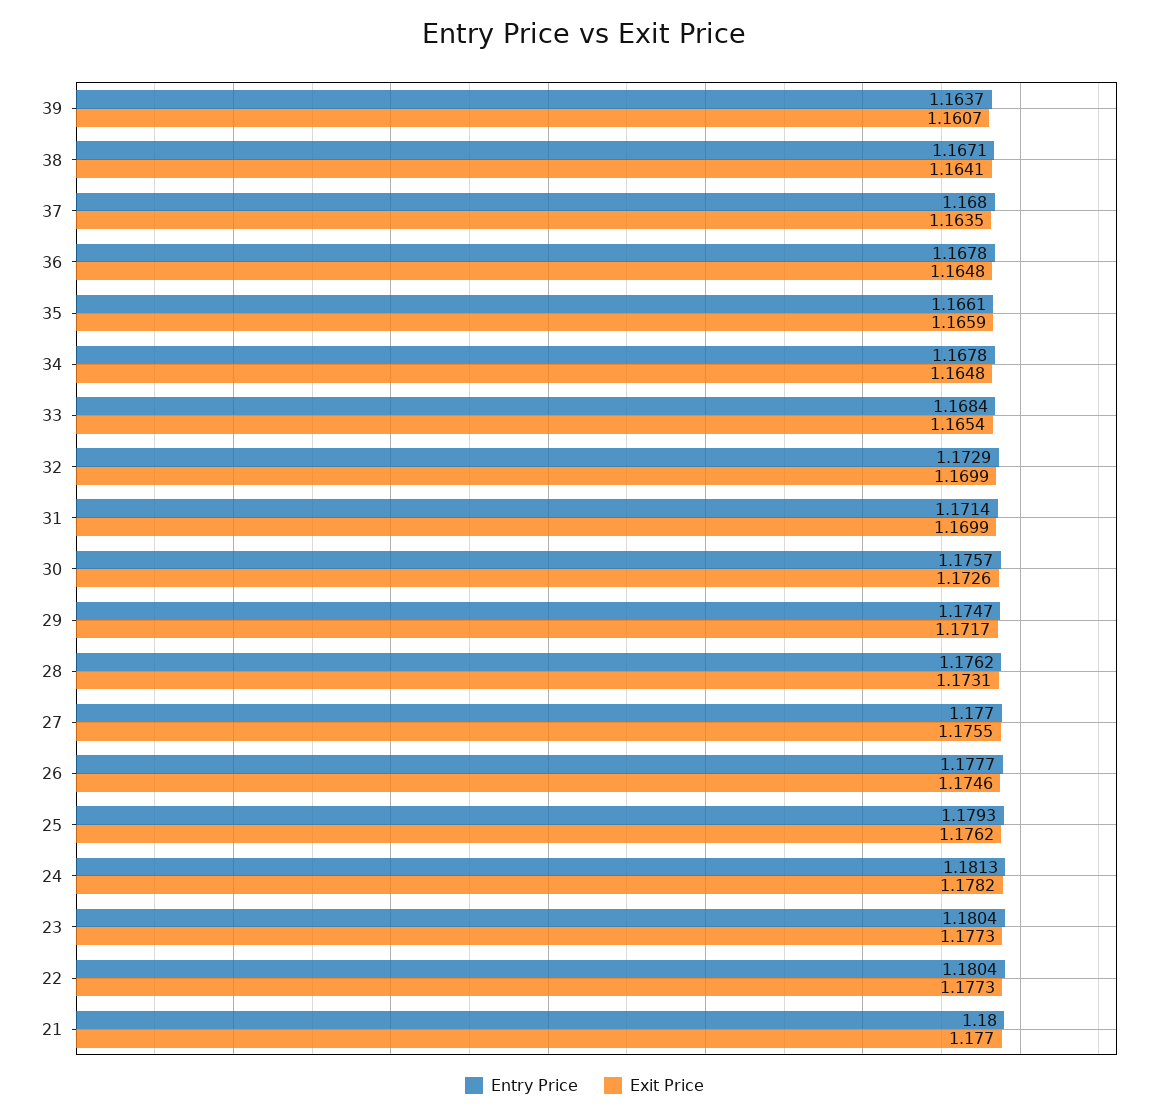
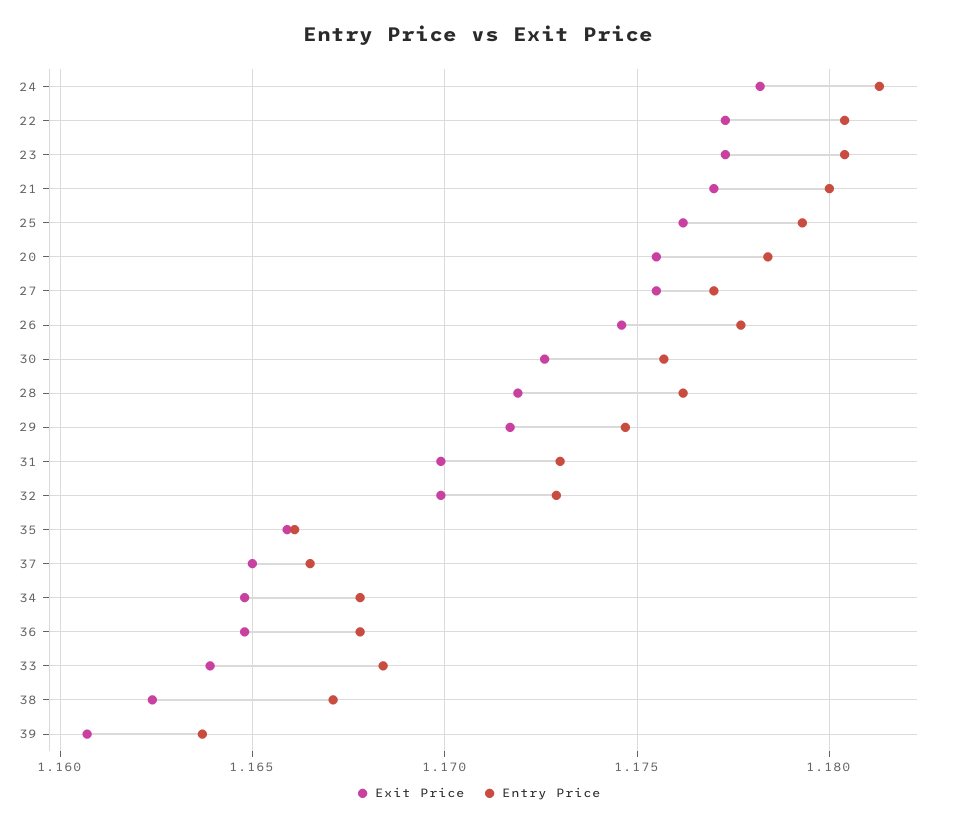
  {
    "Entry Price": {
      "39": 1.1637,
      "38": 1.1671,
-     "37": 1.168,
+     "37": 1.1665,
      "36": 1.1678,
      "35": 1.1661,
      "34": 1.1678,
      "33": 1.1684,
      "32": 1.1729,
-     "31": 1.1714,
+     "31": 1.173,
      "30": 1.1757,
      "29": 1.1747,
      "28": 1.1762,
      "27": 1.177,
      "26": 1.1777,
      "25": 1.1793,
      "24": 1.1813,
      "23": 1.1804,
      "22": 1.1804,
-     "21": 1.18
+     "21": 1.18,
+     "20": 1.1785
    },
    "Exit Price": {
      "39": 1.1607,
-     "38": 1.1641,
+     "38": 1.1625,
-     "37": 1.1635,
+     "37": 1.165,
      "36": 1.1648,
      "35": 1.1659,
      "34": 1.1648,
-     "33": 1.1654,
+     "33": 1.164,
      "32": 1.1699,
      "31": 1.1699,
      "30": 1.1726,
      "29": 1.1717,
-     "28": 1.1731,
+     "28": 1.172,
      "27": 1.1755,
      "26": 1.1746,
      "25": 1.1762,
      "24": 1.1782,
      "23": 1.1773,
      "22": 1.1773,
-     "21": 1.177
+     "21": 1.177,
+     "20": 1.1755
    }
  }

